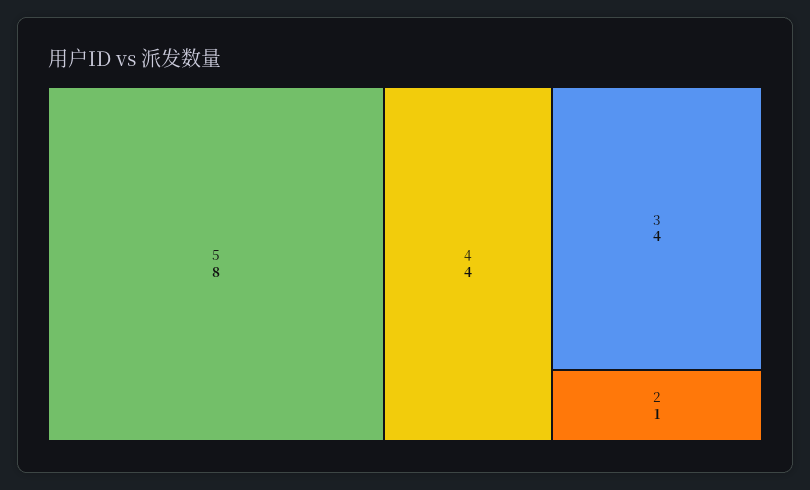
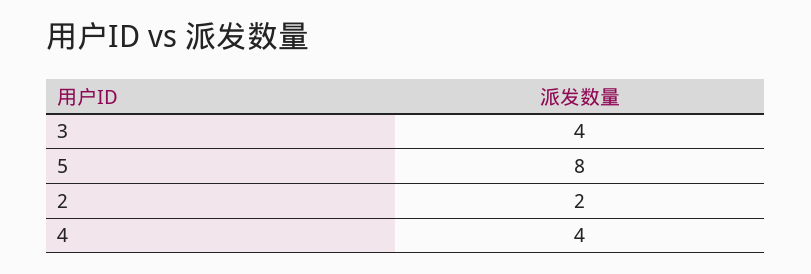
  {
    "5": 8,
    "4": 4,
    "3": 4,
-   "2": 1
+   "2": 2
  }

